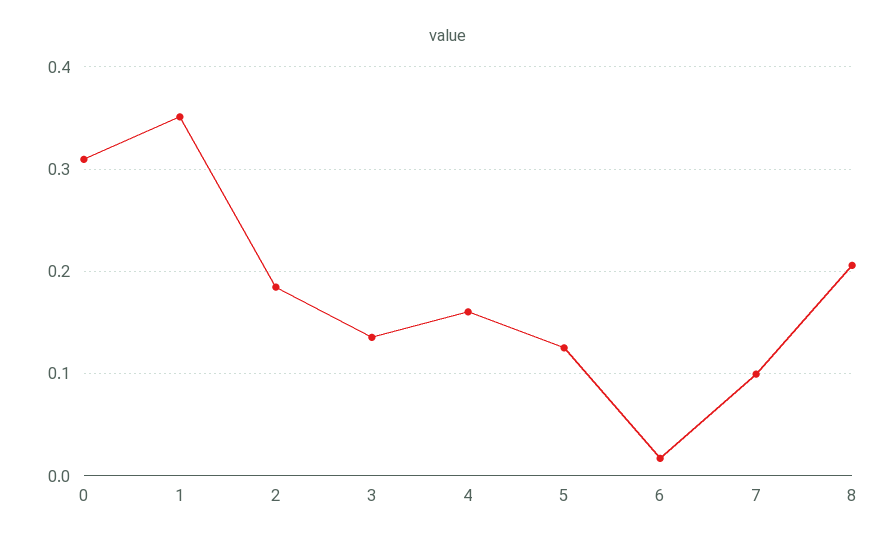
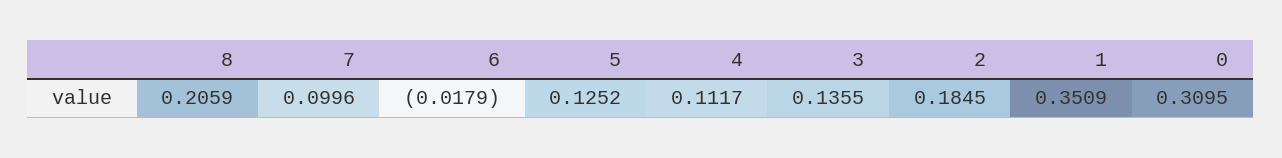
  {
    "0": 0.3095,
    "1": 0.3509,
    "2": 0.1845,
    "3": 0.1355,
-   "4": 0.16,
+   "4": 0.1117,
    "5": 0.1252,
-   "6": 0.02,
+   "6": -0.0179,
    "7": 0.0996,
    "8": 0.2059
  }

